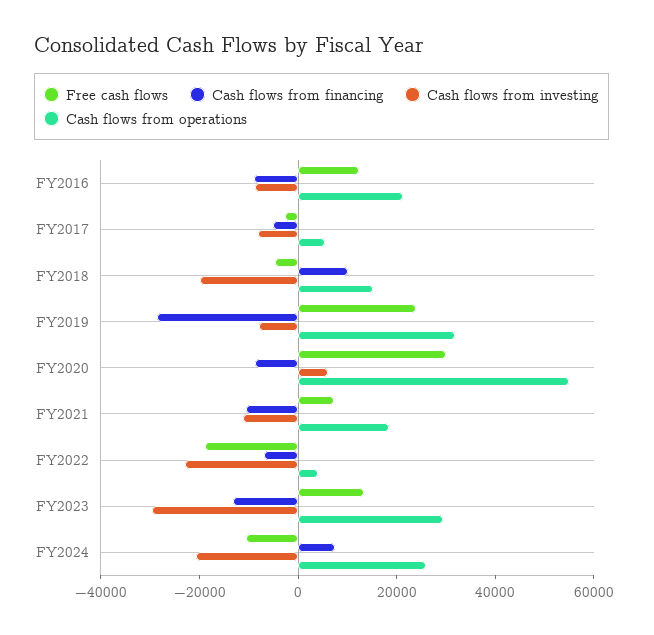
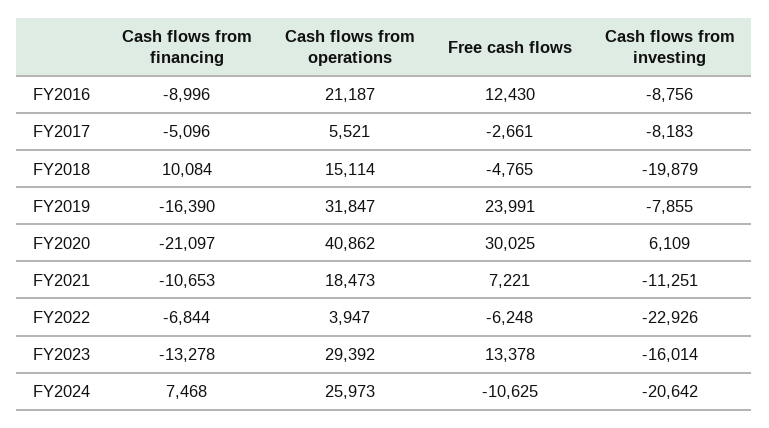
  {
    "Free cash flows": {
      "FY2016": 12430,
      "FY2017": -2661,
      "FY2018": -4765,
      "FY2019": 23991,
      "FY2020": 30025,
      "FY2021": 7221,
-     "FY2022": -20000,
+     "FY2022": -6248,
      "FY2023": 13378,
      "FY2024": -10625
    },
    "Cash flows from financing": {
      "FY2016": -8996,
      "FY2017": -5096,
      "FY2018": 10084,
-     "FY2019": -30000,
+     "FY2019": -16390,
-     "FY2020": -10000,
+     "FY2020": -21097,
      "FY2021": -10653,
      "FY2022": -6844,
      "FY2023": -13278,
      "FY2024": 7468
    },
    "Cash flows from investing": {
      "FY2016": -8756,
      "FY2017": -8183,
      "FY2018": -19879,
      "FY2019": -7855,
      "FY2020": 6109,
      "FY2021": -11251,
      "FY2022": -22926,
-     "FY2023": -30000,
+     "FY2023": -16014,
      "FY2024": -20642
    },
    "Cash flows from operations": {
      "FY2016": 21187,
      "FY2017": 5521,
      "FY2018": 15114,
      "FY2019": 31847,
-     "FY2020": 55000,
+     "FY2020": 40862,
      "FY2021": 18473,
      "FY2022": 3947,
      "FY2023": 29392,
      "FY2024": 25973
    }
  }

